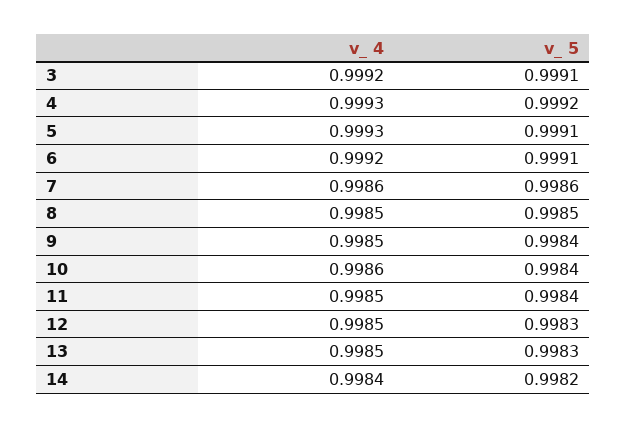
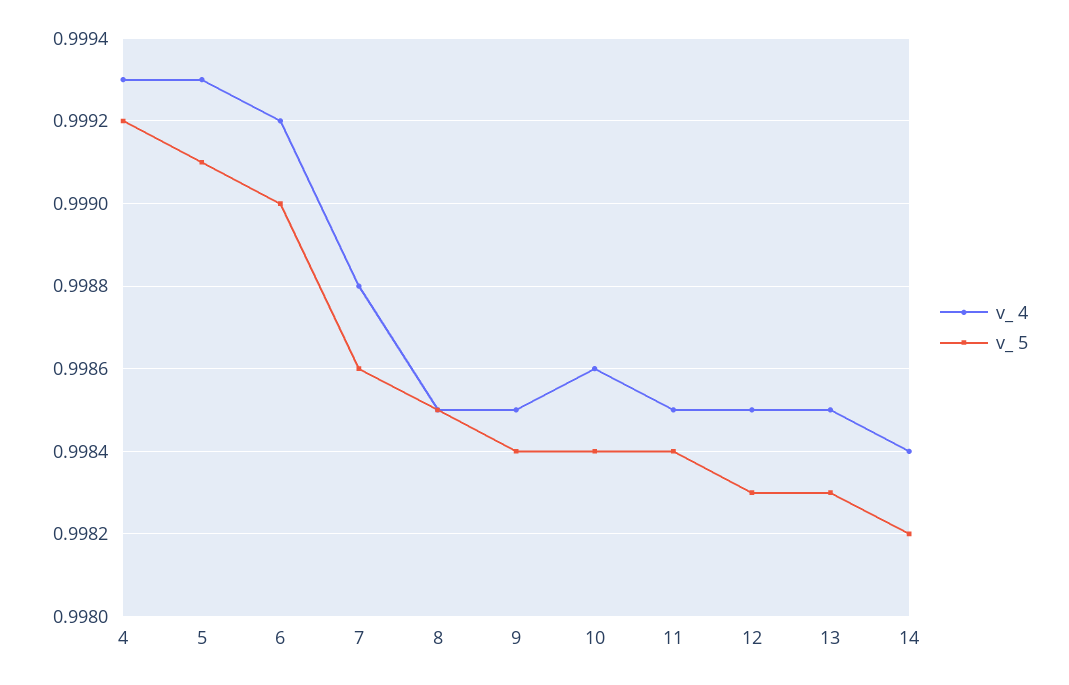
  {
    "v_ 4": {
-     "3": 0.9992,
      "4": 0.9993,
      "5": 0.9993,
      "6": 0.9992,
-     "7": 0.9986,
+     "7": 0.9988,
      "8": 0.9985,
      "9": 0.9985,
      "10": 0.9986,
      "11": 0.9985,
      "12": 0.9985,
      "13": 0.9985,
      "14": 0.9984
    },
    "v_ 5": {
-     "3": 0.9991,
      "4": 0.9992,
      "5": 0.9991,
-     "6": 0.9991,
+     "6": 0.999,
      "7": 0.9986,
      "8": 0.9985,
      "9": 0.9984,
      "10": 0.9984,
      "11": 0.9984,
      "12": 0.9983,
      "13": 0.9983,
      "14": 0.9982
    }
  }

